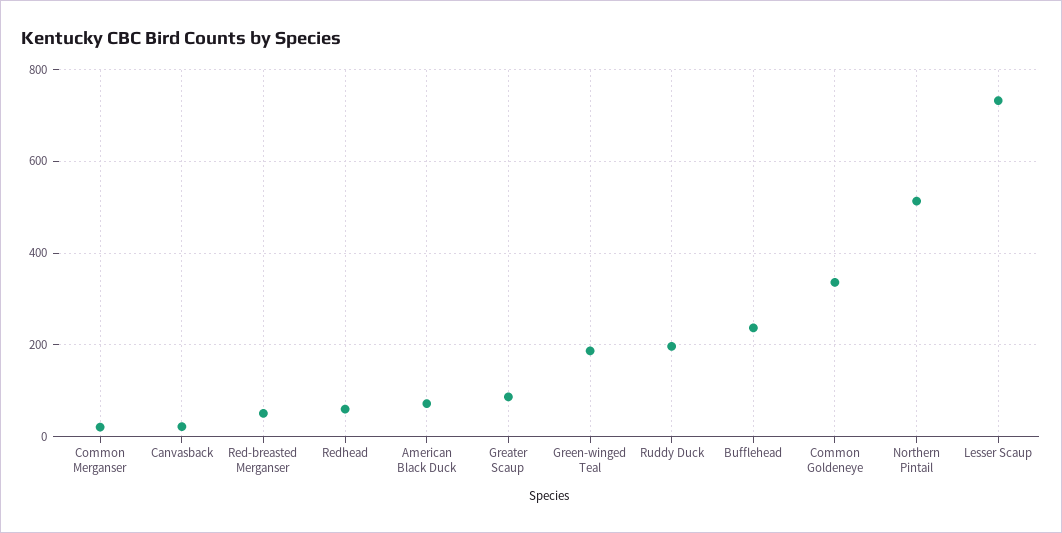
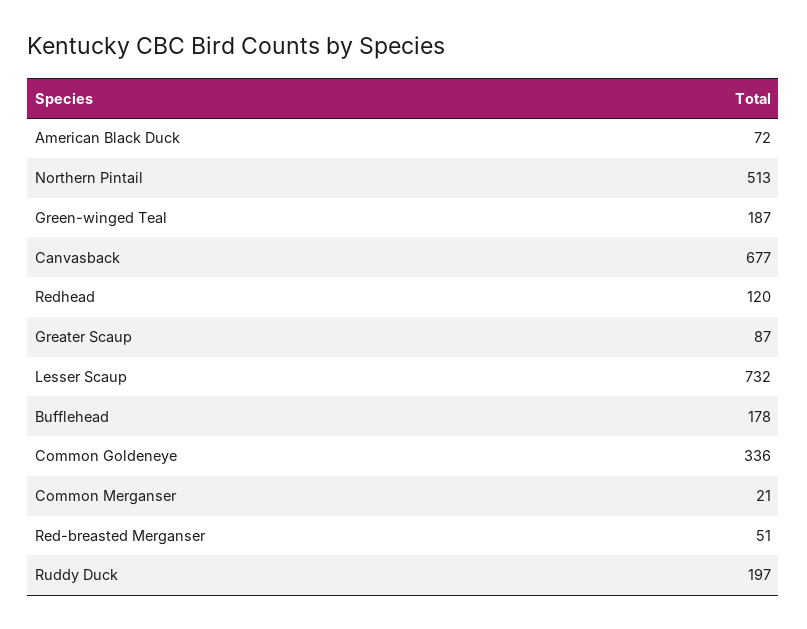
  {
    "Common Merganser": 21,
-   "Canvasback": 20,
+   "Canvasback": 677,
    "Red-breasted Merganser": 51,
-   "Redhead": 60,
+   "Redhead": 120,
    "American Black Duck": 72,
    "Greater Scaup": 87,
    "Green-winged Teal": 187,
    "Ruddy Duck": 197,
-   "Bufflehead": 240,
+   "Bufflehead": 178,
    "Common Goldeneye": 336,
    "Northern Pintail": 513,
    "Lesser Scaup": 732
  }

